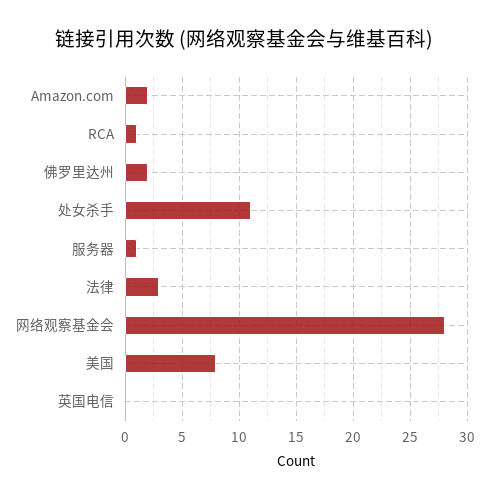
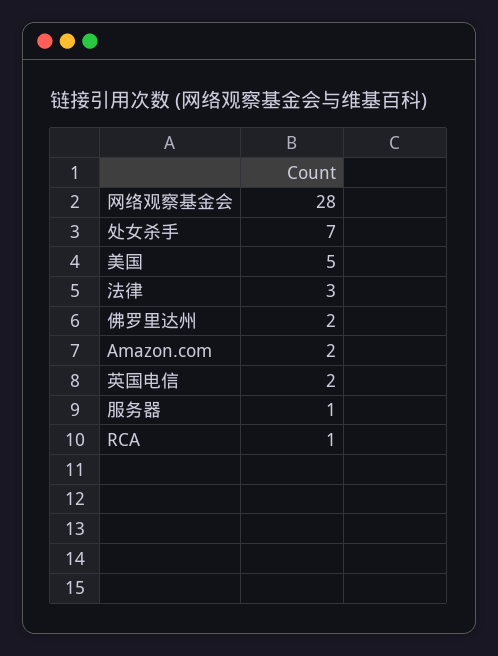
  {
    "Amazon.com": 2,
    "RCA": 1,
    "佛罗里达州": 2,
-   "处女杀手": 11,
+   "处女杀手": 7,
    "服务器": 1,
    "法律": 3,
    "网络观察基金会": 28,
-   "美国": 8,
+   "美国": 5,
-   "英国电信": 0
+   "英国电信": 2
  }

